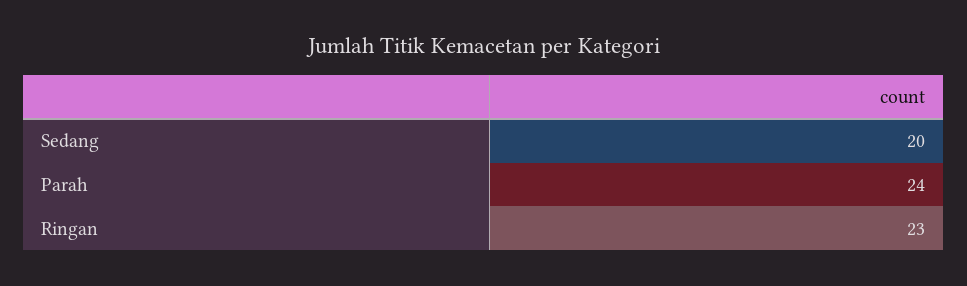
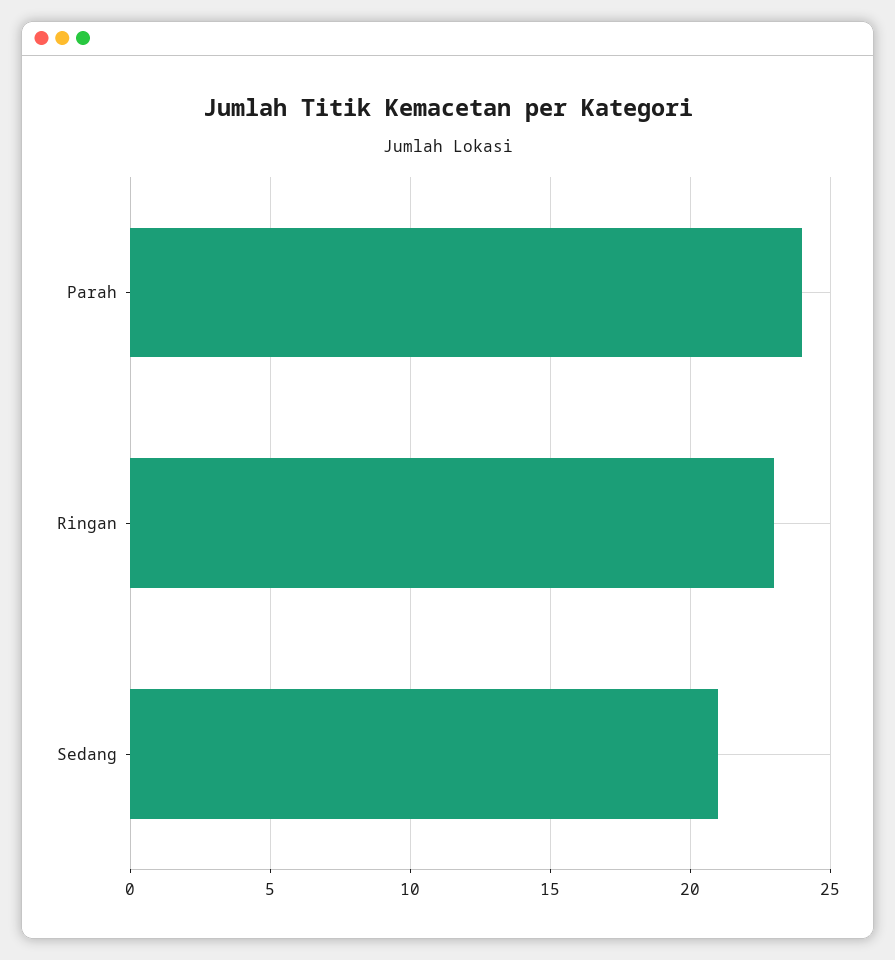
  {
-   "Sedang": 20,
+   "Sedang": 21,
    "Parah": 24,
    "Ringan": 23
  }

